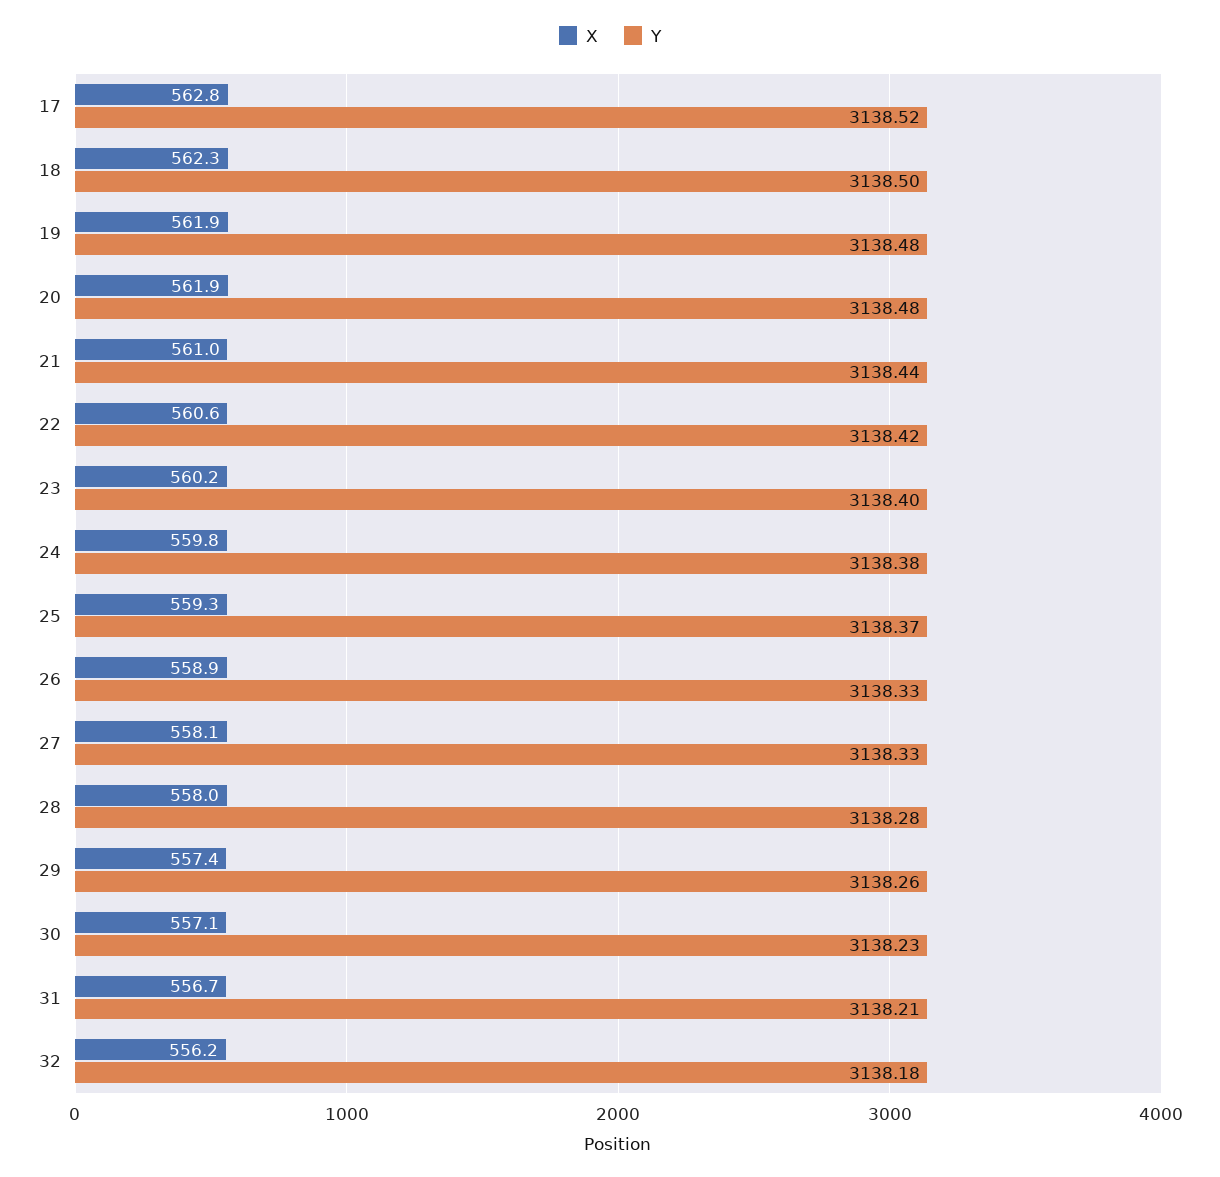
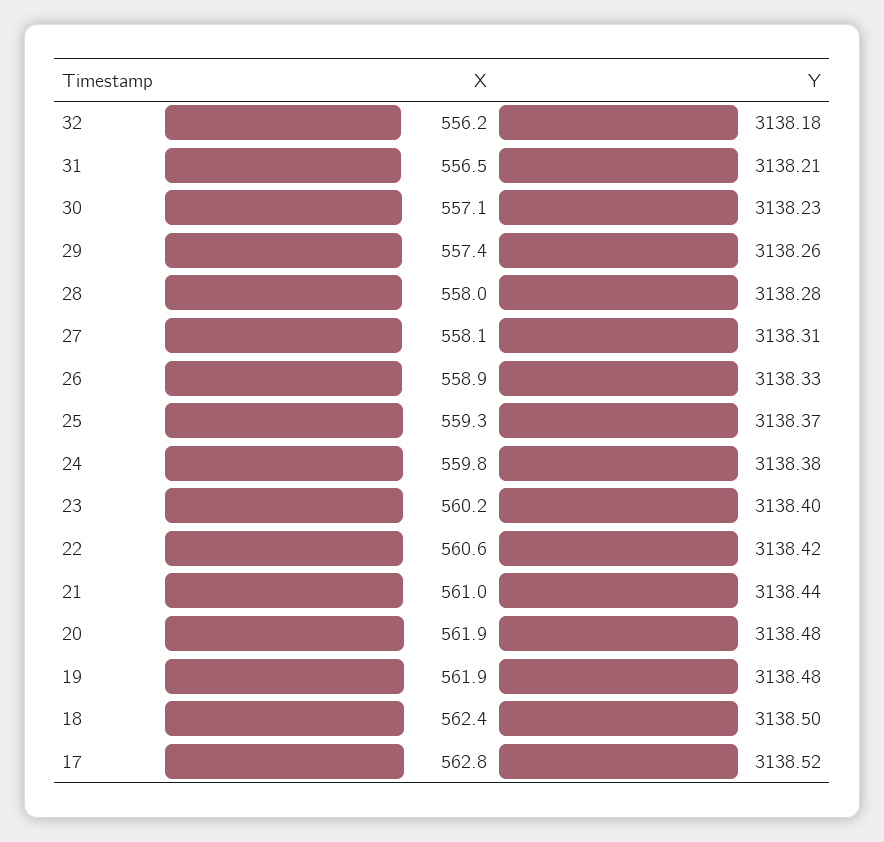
  {
    "X": {
      "17": 562.8,
-     "18": 562.3,
+     "18": 562.4,
      "19": 561.9,
      "20": 561.9,
      "21": 561,
      "22": 560.6,
      "23": 560.2,
      "24": 559.8,
      "25": 559.3,
      "26": 558.9,
      "27": 558.1,
      "28": 558,
      "29": 557.4,
      "30": 557.1,
-     "31": 556.7,
+     "31": 556.5,
      "32": 556.2
    },
    "Y": {
      "17": 3138.52,
      "18": 3138.5,
      "19": 3138.48,
      "20": 3138.48,
      "21": 3138.44,
      "22": 3138.42,
      "23": 3138.4,
      "24": 3138.38,
      "25": 3138.37,
      "26": 3138.33,
-     "27": 3138.33,
+     "27": 3138.31,
      "28": 3138.28,
      "29": 3138.26,
      "30": 3138.23,
      "31": 3138.21,
      "32": 3138.18
    }
  }

